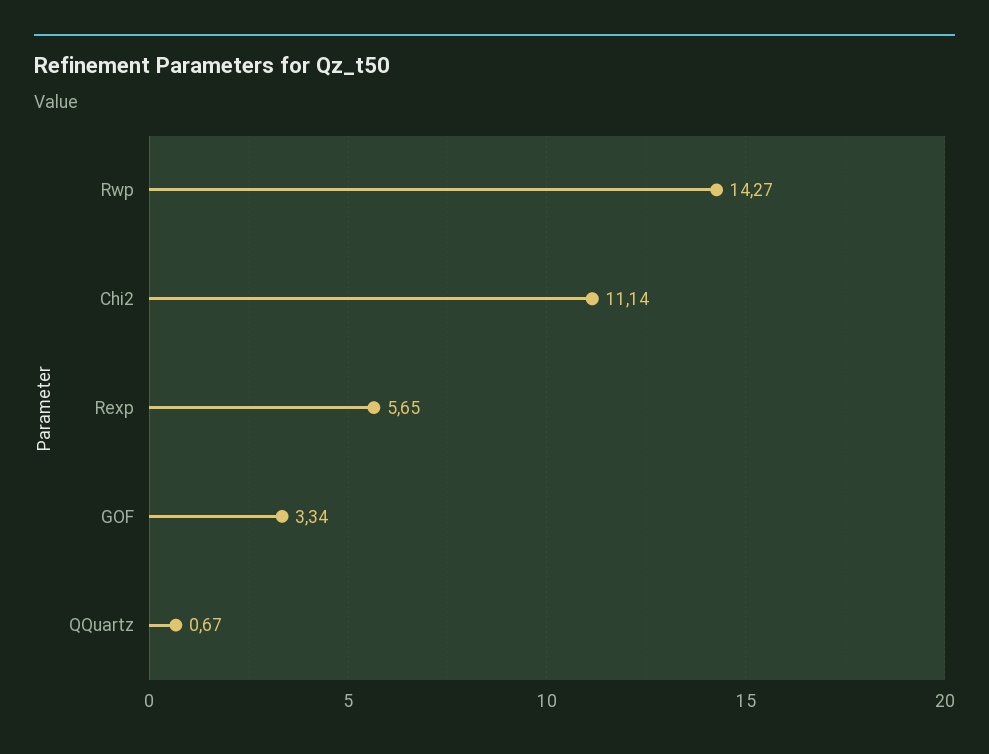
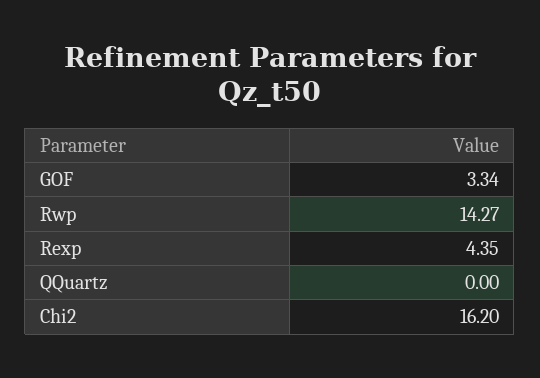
  {
    "Rwp": 14.27,
-   "Chi2": 11.14,
+   "Chi2": 16.2,
-   "Rexp": 5.65,
+   "Rexp": 4.35,
    "GOF": 3.34,
-   "QQuartz": 0.67
+   "QQuartz": 0
  }

